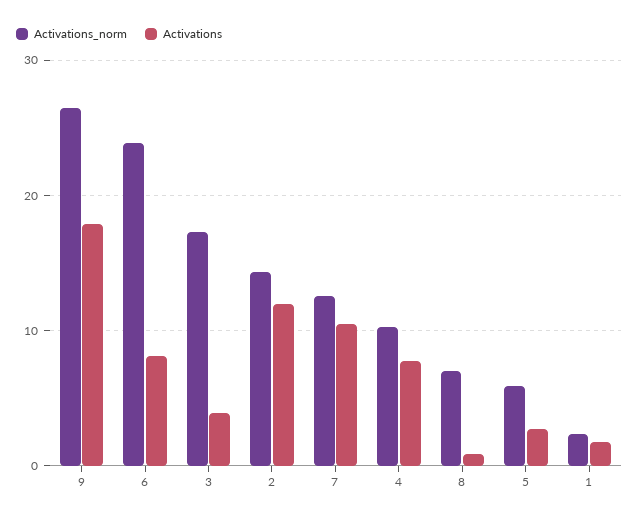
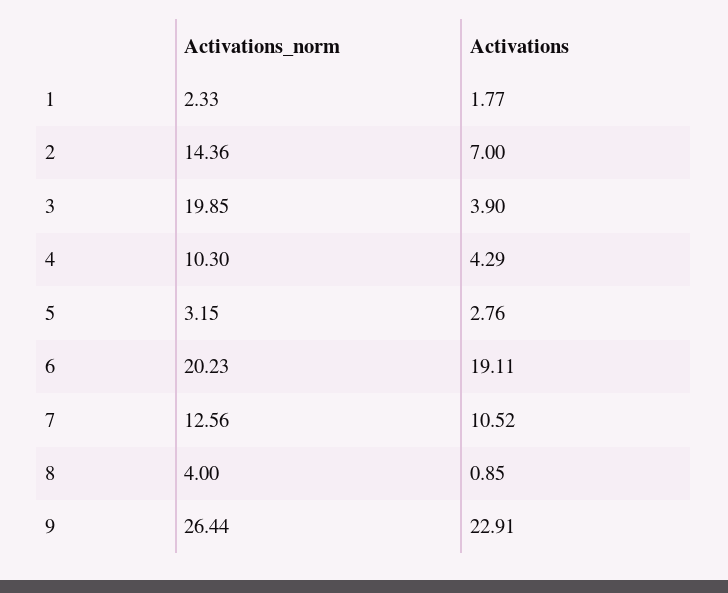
  {
    "Activations_norm": {
      "9": 26.44,
-     "6": 24,
+     "6": 20.23,
-     "3": 17,
+     "3": 19.85,
      "2": 14.36,
      "7": 12.56,
      "4": 10.3,
-     "8": 7,
+     "8": 4,
-     "5": 6,
+     "5": 3.15,
      "1": 2.33
    },
    "Activations": {
-     "9": 18,
+     "9": 22.91,
-     "6": 8,
+     "6": 19.11,
      "3": 3.9,
-     "2": 12,
+     "2": 7,
      "7": 10.52,
-     "4": 8,
+     "4": 4.29,
      "8": 0.85,
      "5": 2.76,
      "1": 1.77
    }
  }

